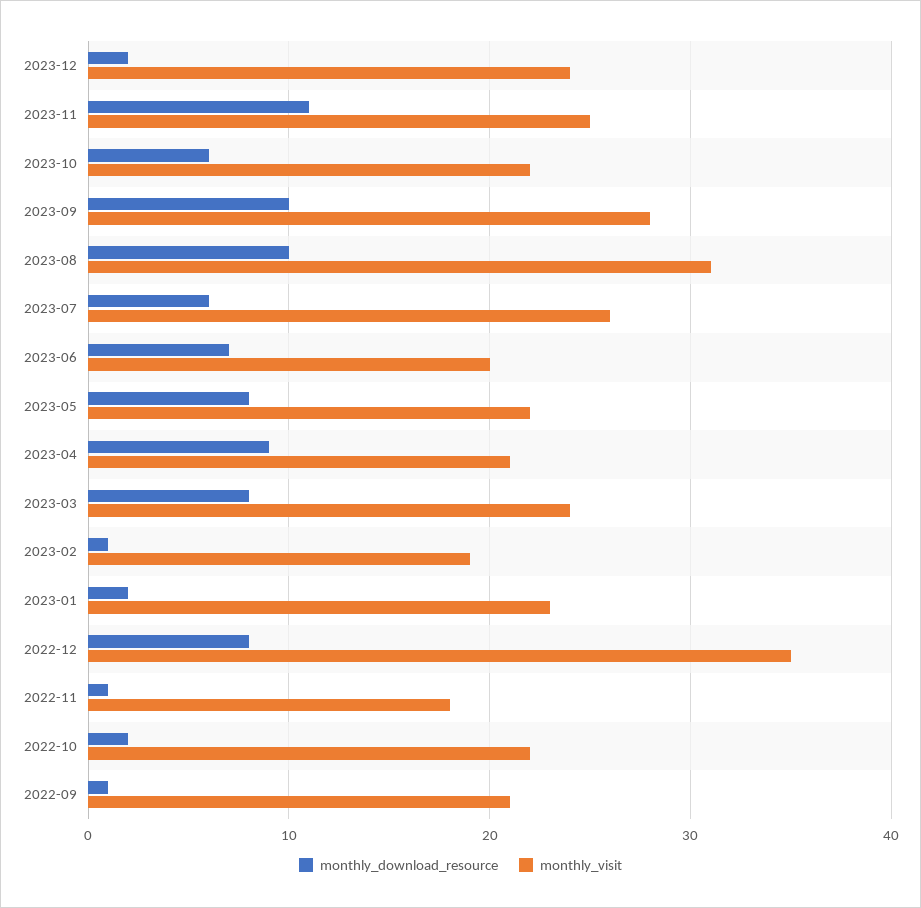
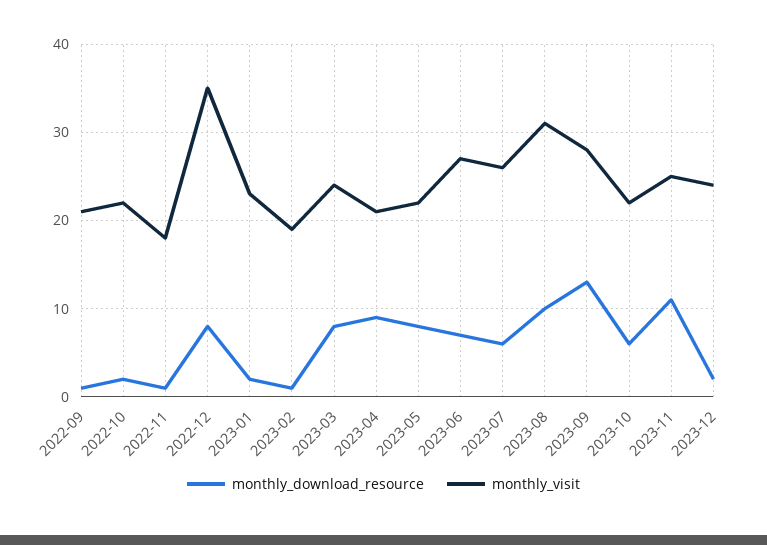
  {
    "monthly_download_resource": {
      "2023-12": 2,
      "2023-11": 11,
      "2023-10": 6,
-     "2023-09": 10,
+     "2023-09": 13,
      "2023-08": 10,
      "2023-07": 6,
      "2023-06": 7,
      "2023-05": 8,
      "2023-04": 9,
      "2023-03": 8,
      "2023-02": 1,
      "2023-01": 2,
      "2022-12": 8,
      "2022-11": 1,
      "2022-10": 2,
      "2022-09": 1
    },
    "monthly_visit": {
      "2023-12": 24,
      "2023-11": 25,
      "2023-10": 22,
      "2023-09": 28,
      "2023-08": 31,
      "2023-07": 26,
-     "2023-06": 20,
+     "2023-06": 27,
      "2023-05": 22,
      "2023-04": 21,
      "2023-03": 24,
      "2023-02": 19,
      "2023-01": 23,
      "2022-12": 35,
      "2022-11": 18,
      "2022-10": 22,
      "2022-09": 21
    }
  }

